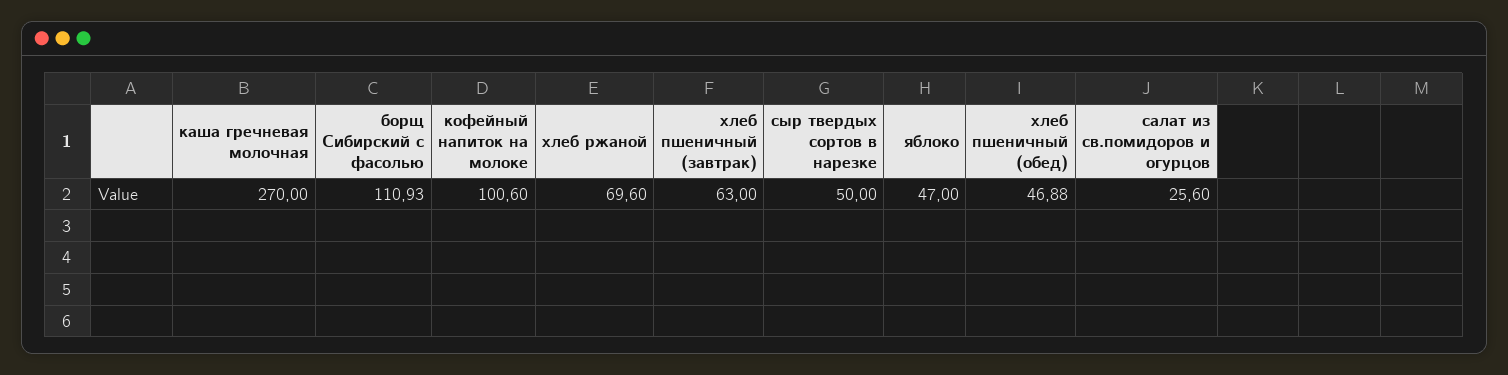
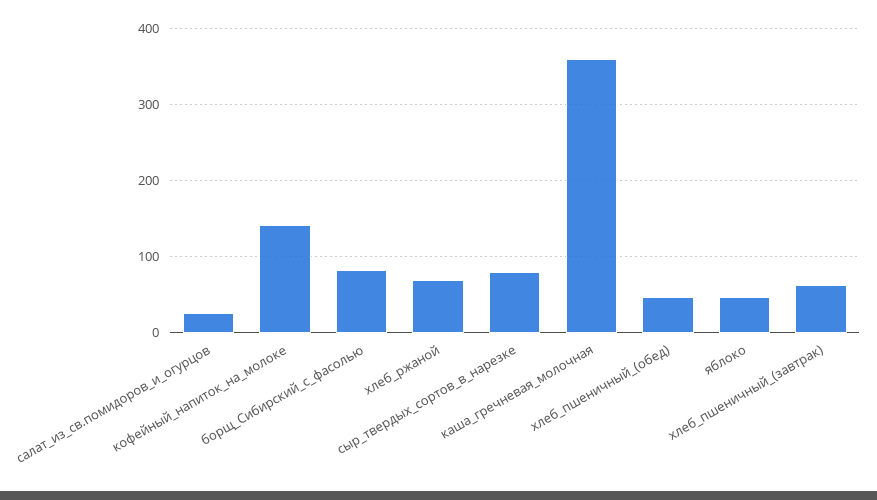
  {
-   "каша гречневая молочная": 270,
+   "каша гречневая молочная": 360,
-   "борщ Сибирский с фасолью": 110.93,
+   "борщ Сибирский с фасолью": 80,
-   "кофейный напиток на молоке": 100.6,
+   "кофейный напиток на молоке": 140,
    "хлеб ржаной": 69.6,
    "хлеб пшеничный (завтрак)": 63,
-   "сыр твердых сортов в нарезке": 50,
+   "сыр твердых сортов в нарезке": 80,
    "яблоко": 47,
    "хлеб пшеничный (обед)": 46.88,
    "салат из св.помидоров и огурцов": 25.6
  }

